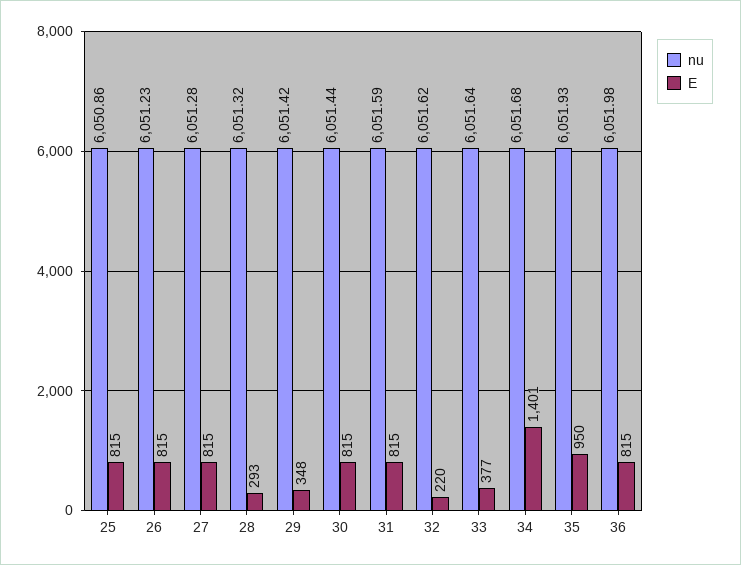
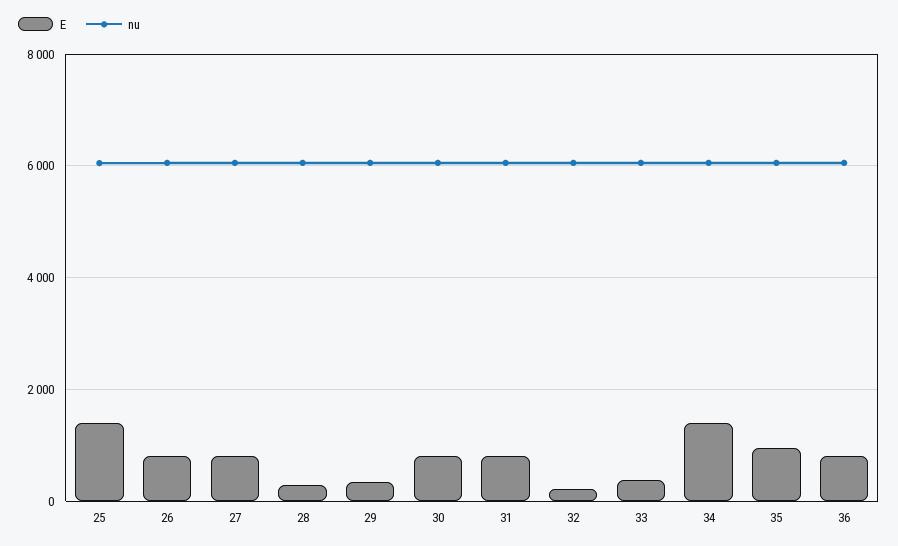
  {
    "nu": {
      "25": 6050.86,
      "26": 6051.23,
      "27": 6051.28,
      "28": 6051.32,
      "29": 6051.42,
      "30": 6051.44,
      "31": 6051.59,
      "32": 6051.62,
      "33": 6051.64,
      "34": 6051.68,
      "35": 6051.93,
      "36": 6051.98
    },
    "E": {
-     "25": 815,
+     "25": 1400,
      "26": 815,
      "27": 815,
      "28": 293,
      "29": 348,
      "30": 815,
      "31": 815,
      "32": 220,
      "33": 377,
      "34": 1401,
      "35": 950,
      "36": 815
    }
  }

